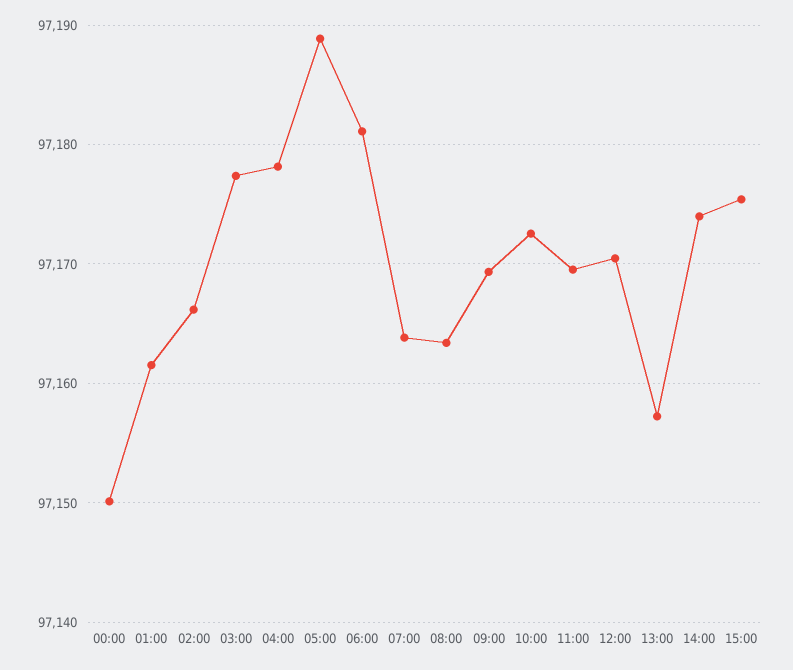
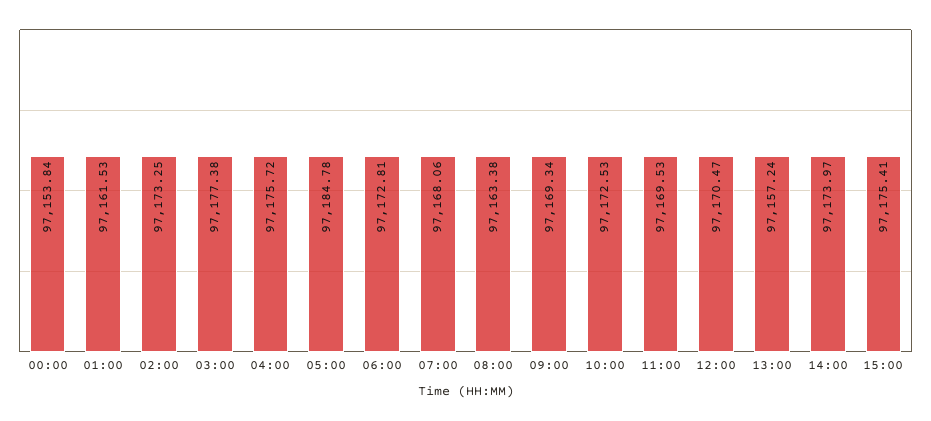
  {
-   "00:00": 97150,
+   "00:00": 97153.84,
    "01:00": 97161.53,
-   "02:00": 97166,
+   "02:00": 97173.25,
    "03:00": 97177.38,
-   "04:00": 97178,
+   "04:00": 97175.72,
-   "05:00": 97189,
+   "05:00": 97184.78,
-   "06:00": 97181,
+   "06:00": 97172.81,
-   "07:00": 97164,
+   "07:00": 97168.06,
    "08:00": 97163.38,
    "09:00": 97169.34,
    "10:00": 97172.53,
    "11:00": 97169.53,
    "12:00": 97170.47,
    "13:00": 97157.24,
    "14:00": 97173.97,
    "15:00": 97175.41
  }

